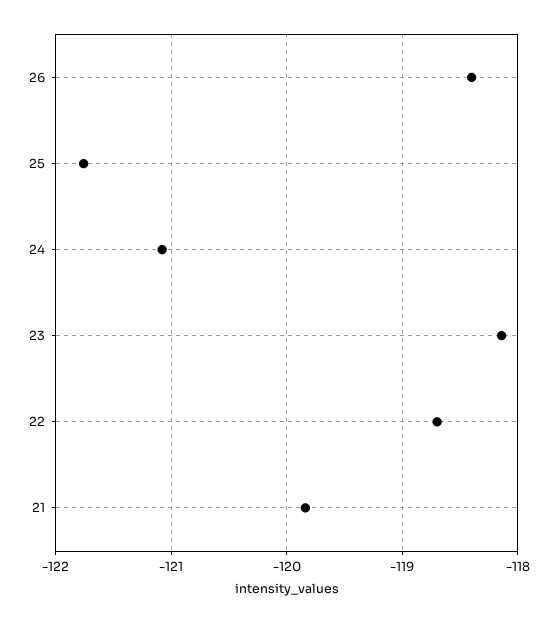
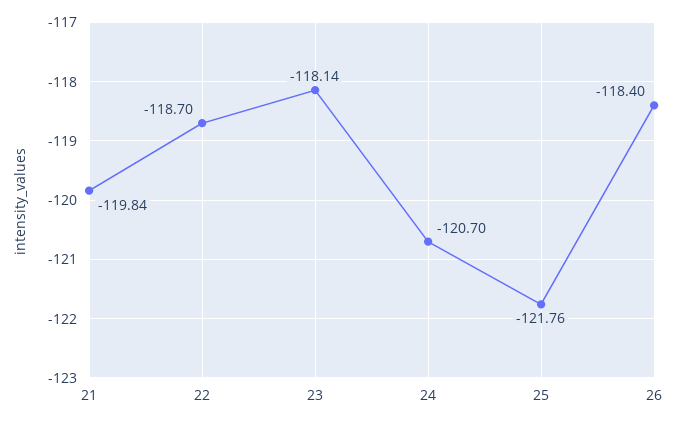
  {
    "26": -118.4,
    "25": -121.76,
-   "24": -121.1,
+   "24": -120.7,
    "23": -118.14,
    "22": -118.7,
    "21": -119.84
  }

